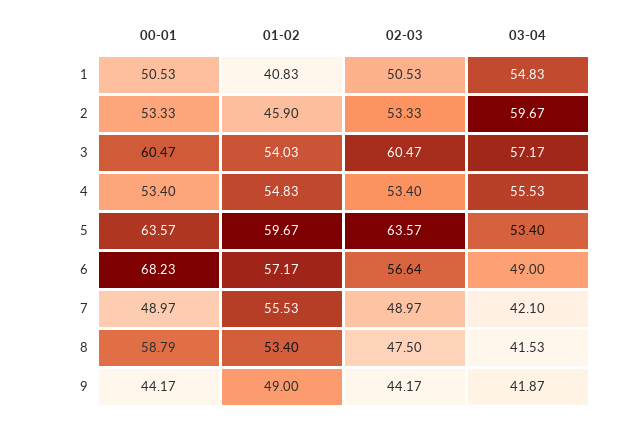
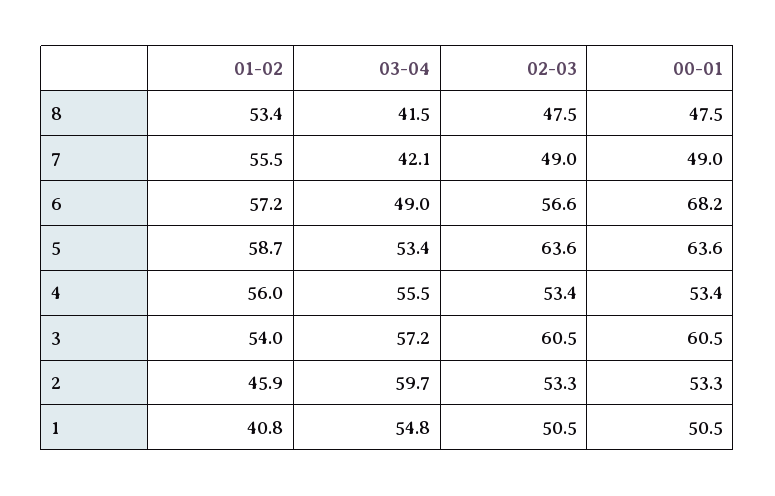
  {
    "00-01": {
      "1": 50.53,
      "2": 53.33,
      "3": 60.47,
      "4": 53.4,
      "5": 63.57,
      "6": 68.23,
      "7": 48.97,
-     "8": 58.79,
+     "8": 47.5
-     "9": 44.17
    },
    "01-02": {
      "1": 40.83,
      "2": 45.9,
      "3": 54.03,
-     "4": 54.83,
+     "4": 56,
-     "5": 59.67,
+     "5": 58.7,
      "6": 57.17,
      "7": 55.53,
-     "8": 53.4,
+     "8": 53.4
-     "9": 49
    },
    "02-03": {
      "1": 50.53,
      "2": 53.33,
      "3": 60.47,
      "4": 53.4,
      "5": 63.57,
      "6": 56.64,
      "7": 48.97,
-     "8": 47.5,
+     "8": 47.5
-     "9": 44.17
    },
    "03-04": {
      "1": 54.83,
      "2": 59.67,
      "3": 57.17,
      "4": 55.53,
      "5": 53.4,
      "6": 49,
      "7": 42.1,
-     "8": 41.53,
+     "8": 41.53
-     "9": 41.87
    }
  }

